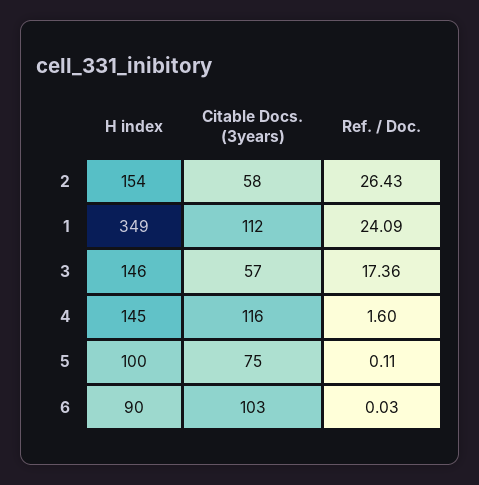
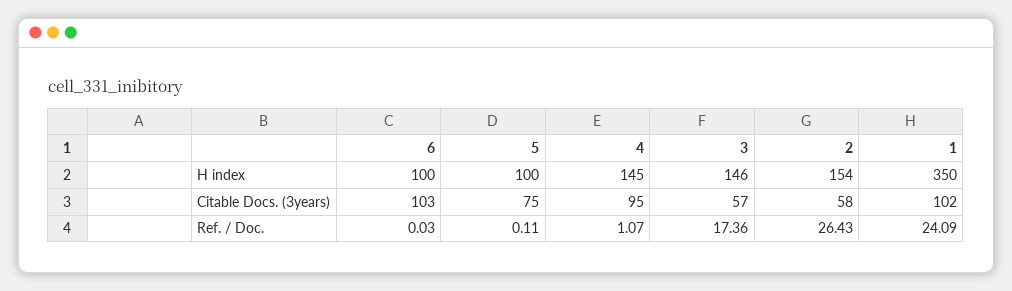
  {
    "H index": {
      "2": 154,
-     "1": 349,
+     "1": 350,
      "3": 146,
      "4": 145,
      "5": 100,
-     "6": 90
+     "6": 100
    },
    "Citable Docs. (3years)": {
      "2": 58,
-     "1": 112,
+     "1": 102,
      "3": 57,
-     "4": 116,
+     "4": 95,
      "5": 75,
      "6": 103
    },
    "Ref. / Doc.": {
      "2": 26.43,
      "1": 24.09,
      "3": 17.36,
-     "4": 1.6,
+     "4": 1.07,
      "5": 0.11,
      "6": 0.03
    }
  }

